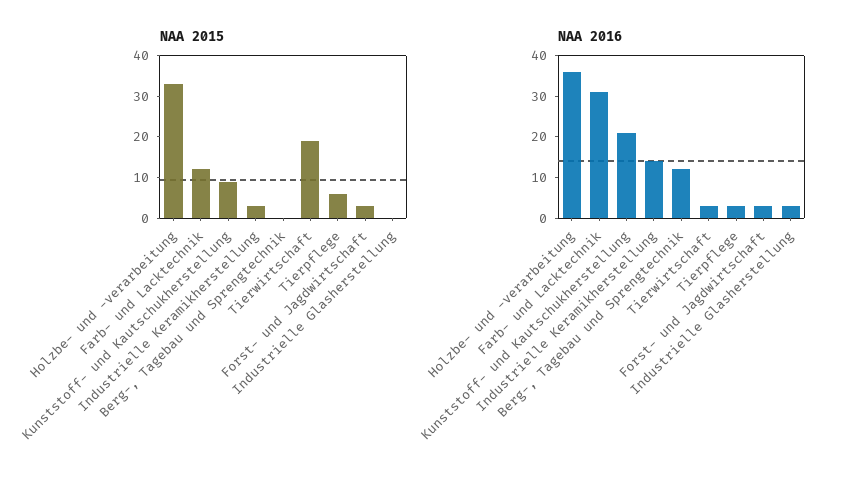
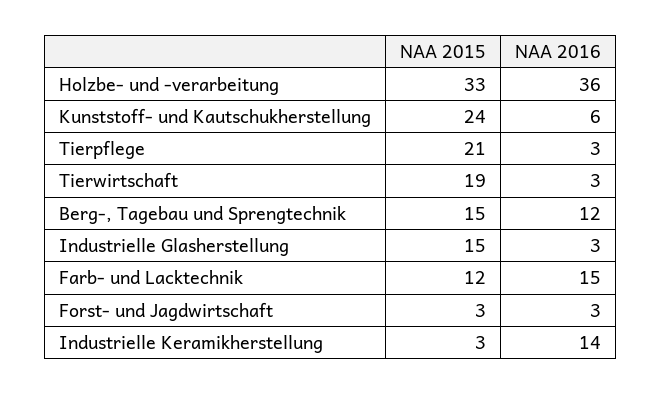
  {
    "NAA 2015": {
      "Holzbe- und -verarbeitung": 33,
      "Farb- und Lacktechnik": 12,
-     "Kunststoff- und Kautschukherstellung": 10,
+     "Kunststoff- und Kautschukherstellung": 24,
      "Industrielle Keramikherstellung": 3,
-     "Berg-, Tagebau und Sprengtechnik": 0,
+     "Berg-, Tagebau und Sprengtechnik": 15,
      "Tierwirtschaft": 19,
-     "Tierpflege": 5,
+     "Tierpflege": 21,
      "Forst- und Jagdwirtschaft": 3,
-     "Industrielle Glasherstellung": 0
+     "Industrielle Glasherstellung": 15
    },
    "NAA 2016": {
      "Holzbe- und -verarbeitung": 36,
-     "Farb- und Lacktechnik": 30,
+     "Farb- und Lacktechnik": 15,
-     "Kunststoff- und Kautschukherstellung": 20,
+     "Kunststoff- und Kautschukherstellung": 6,
      "Industrielle Keramikherstellung": 14,
      "Berg-, Tagebau und Sprengtechnik": 12,
      "Tierwirtschaft": 3,
      "Tierpflege": 3,
      "Forst- und Jagdwirtschaft": 3,
      "Industrielle Glasherstellung": 3
    }
  }

